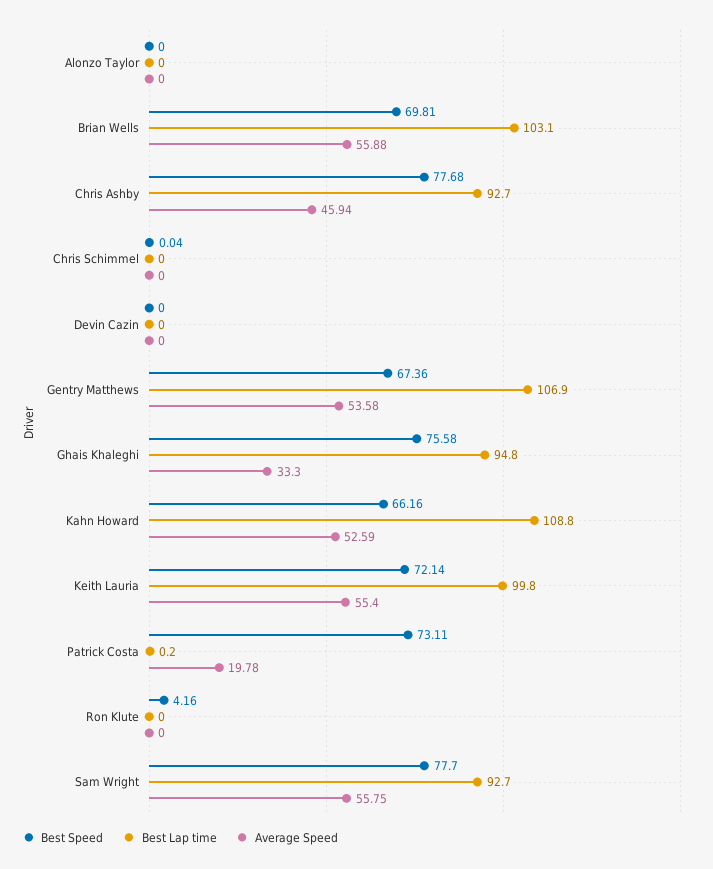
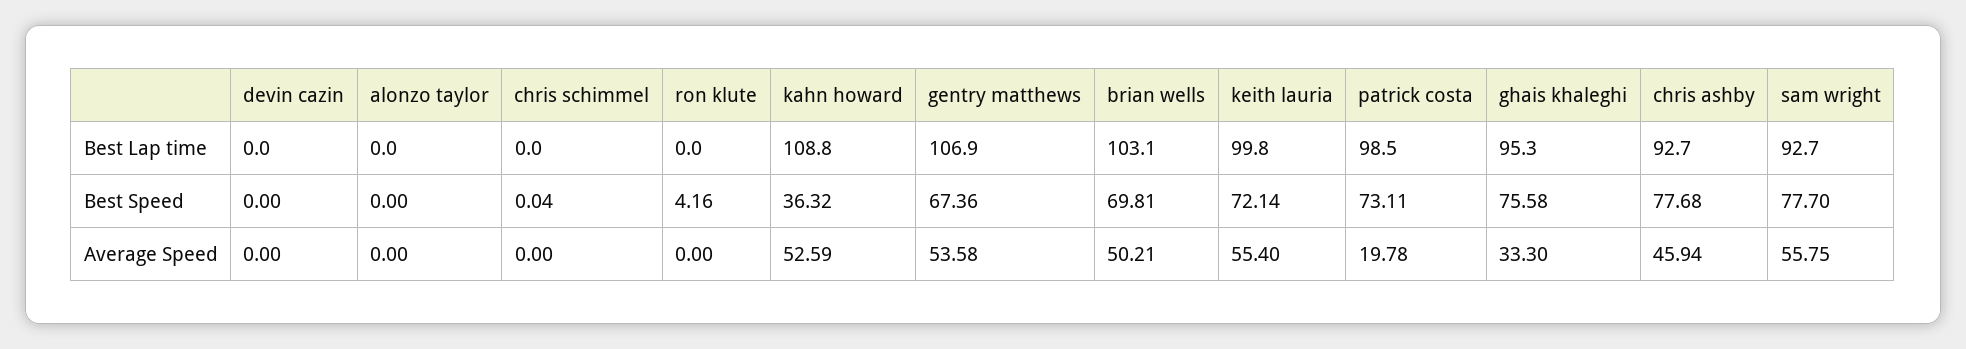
  {
    "Best Speed": {
      "Alonzo Taylor": 0,
      "Brian Wells": 69.81,
      "Chris Ashby": 77.68,
      "Chris Schimmel": 0.04,
      "Devin Cazin": 0,
      "Gentry Matthews": 67.36,
      "Ghais Khaleghi": 75.58,
-     "Kahn Howard": 66.16,
+     "Kahn Howard": 36.32,
      "Keith Lauria": 72.14,
      "Patrick Costa": 73.11,
      "Ron Klute": 4.16,
      "Sam Wright": 77.7
    },
    "Best Lap time": {
      "Alonzo Taylor": 0,
      "Brian Wells": 103.1,
      "Chris Ashby": 92.7,
      "Chris Schimmel": 0,
      "Devin Cazin": 0,
      "Gentry Matthews": 106.9,
-     "Ghais Khaleghi": 94.8,
+     "Ghais Khaleghi": 95.3,
      "Kahn Howard": 108.8,
      "Keith Lauria": 99.8,
-     "Patrick Costa": 0.2,
+     "Patrick Costa": 98.5,
      "Ron Klute": 0,
      "Sam Wright": 92.7
    },
    "Average Speed": {
      "Alonzo Taylor": 0,
-     "Brian Wells": 55.88,
+     "Brian Wells": 50.21,
      "Chris Ashby": 45.94,
      "Chris Schimmel": 0,
      "Devin Cazin": 0,
      "Gentry Matthews": 53.58,
      "Ghais Khaleghi": 33.3,
      "Kahn Howard": 52.59,
      "Keith Lauria": 55.4,
      "Patrick Costa": 19.78,
      "Ron Klute": 0,
      "Sam Wright": 55.75
    }
  }

